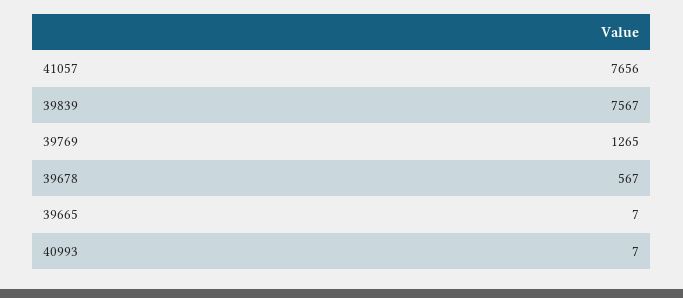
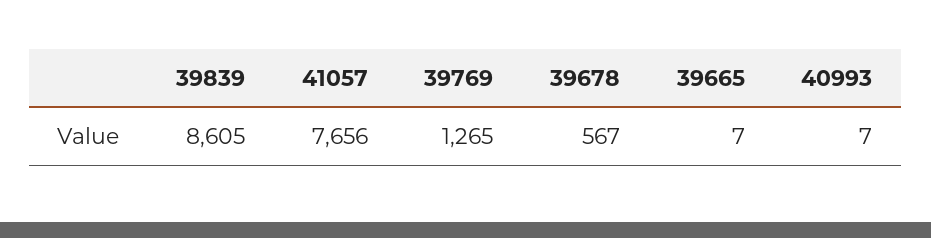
  {
    "41057": 7656,
-   "39839": 7567,
+   "39839": 8605,
    "39769": 1265,
    "39678": 567,
    "39665": 7,
    "40993": 7
  }

